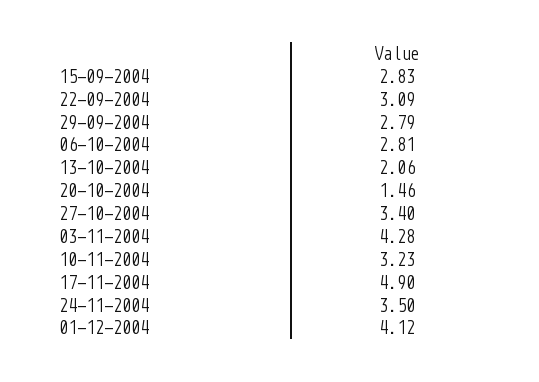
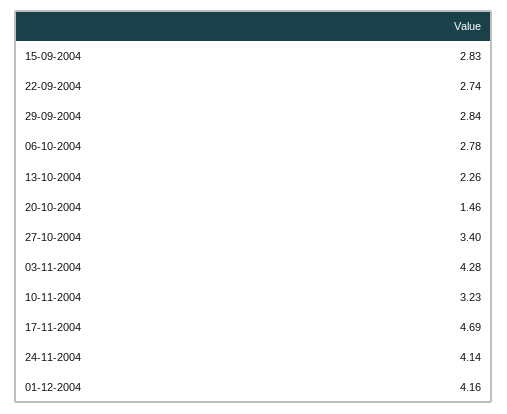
  {
    "15-09-2004": 2.83,
-   "22-09-2004": 3.09,
+   "22-09-2004": 2.74,
-   "29-09-2004": 2.79,
+   "29-09-2004": 2.84,
-   "06-10-2004": 2.81,
+   "06-10-2004": 2.78,
-   "13-10-2004": 2.06,
+   "13-10-2004": 2.26,
    "20-10-2004": 1.46,
    "27-10-2004": 3.4,
    "03-11-2004": 4.28,
    "10-11-2004": 3.23,
-   "17-11-2004": 4.9,
+   "17-11-2004": 4.69,
-   "24-11-2004": 3.5,
+   "24-11-2004": 4.14,
-   "01-12-2004": 4.12
+   "01-12-2004": 4.16
  }

